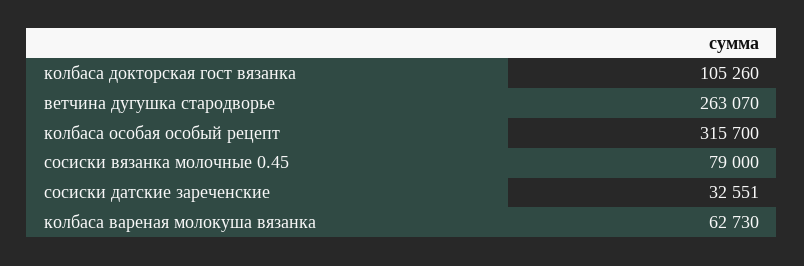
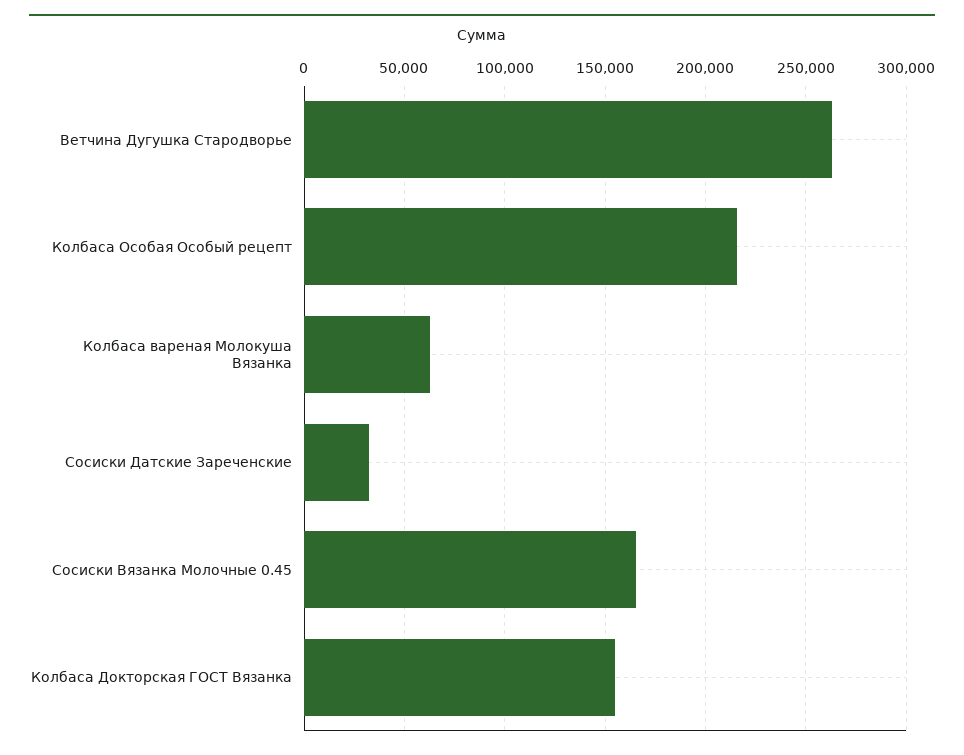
  {
-   "колбаса докторская гост вязанка": 105260,
+   "колбаса докторская гост вязанка": 155000,
    "ветчина дугушка стародворье": 263070,
-   "колбаса особая особый рецепт": 315700,
+   "колбаса особая особый рецепт": 215000,
-   "сосиски вязанка молочные 0.45": 79000,
+   "сосиски вязанка молочные 0.45": 165000,
    "сосиски датские зареченские": 32551,
    "колбаса вареная молокуша вязанка": 62730
  }

